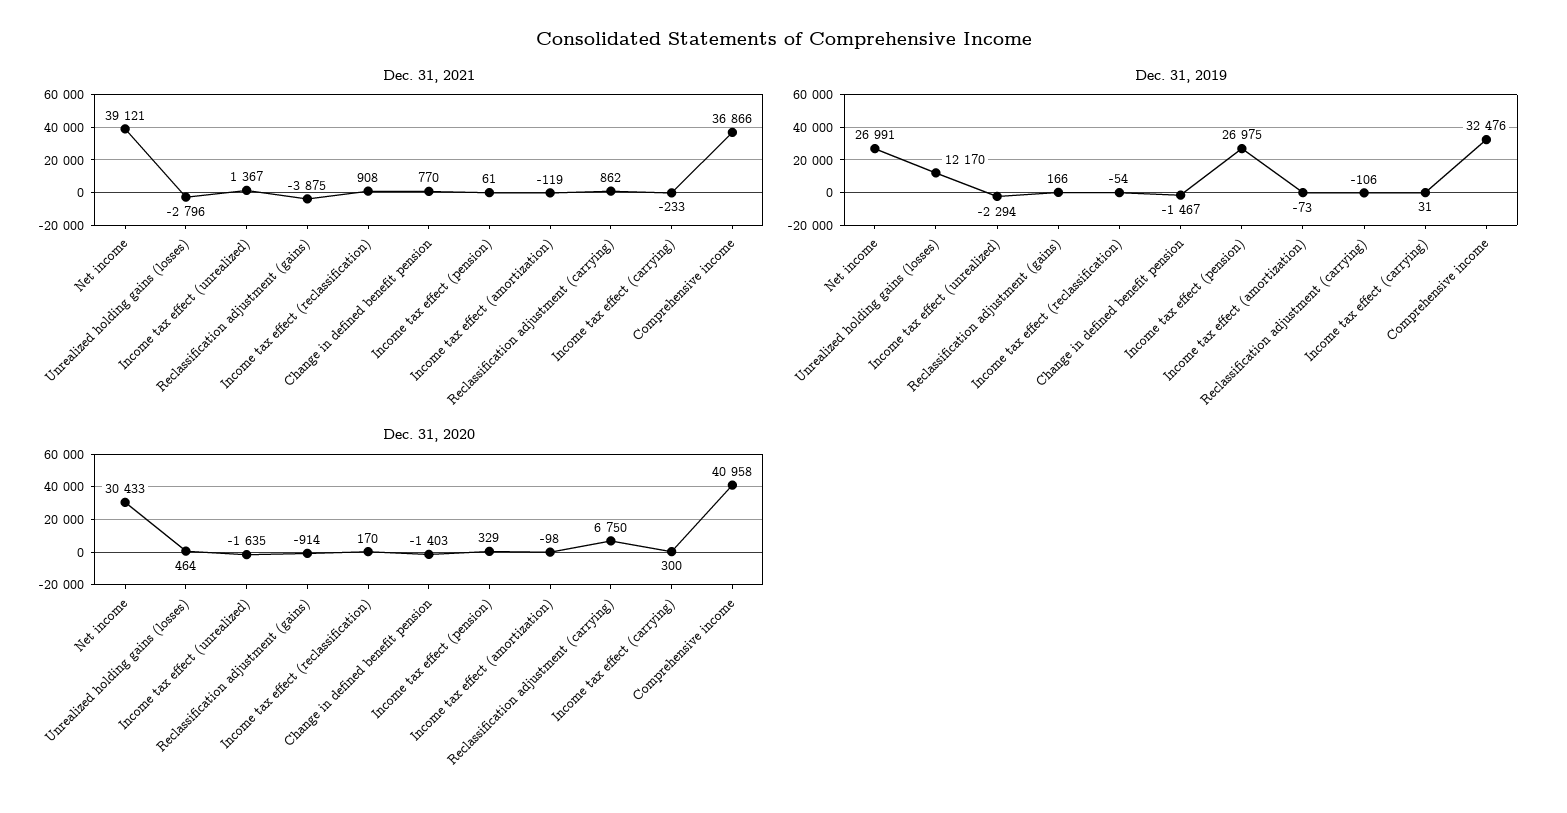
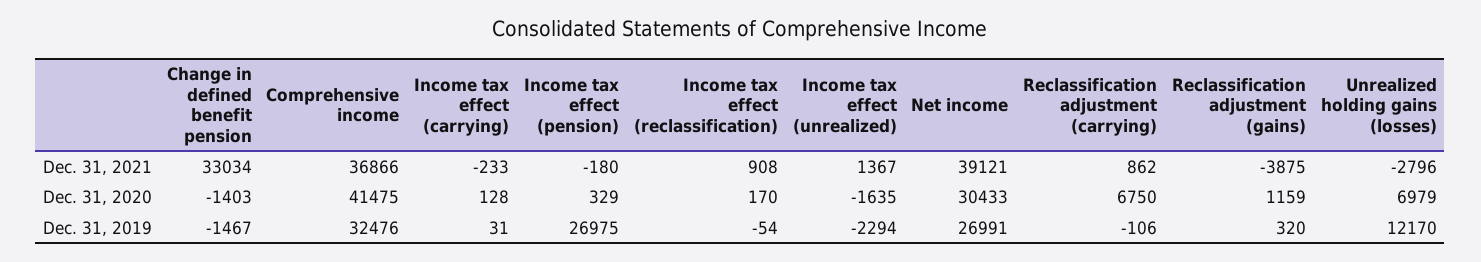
  {
    "Dec. 31, 2021": {
      "Net income": 39121,
      "Unrealized holding gains (losses)": -2796,
      "Income tax effect (unrealized)": 1367,
      "Reclassification adjustment (gains)": -3875,
      "Income tax effect (reclassification)": 908,
-     "Change in defined benefit pension": 770,
+     "Change in defined benefit pension": 33034,
-     "Income tax effect (pension)": 61,
+     "Income tax effect (pension)": -180,
-     "Income tax effect (amortization)": -119,
      "Reclassification adjustment (carrying)": 862,
      "Income tax effect (carrying)": -233,
      "Comprehensive income": 36866
    },
    "Dec. 31, 2019": {
      "Net income": 26991,
      "Unrealized holding gains (losses)": 12170,
      "Income tax effect (unrealized)": -2294,
-     "Reclassification adjustment (gains)": 166,
+     "Reclassification adjustment (gains)": 320,
      "Income tax effect (reclassification)": -54,
      "Change in defined benefit pension": -1467,
      "Income tax effect (pension)": 26975,
-     "Income tax effect (amortization)": -73,
      "Reclassification adjustment (carrying)": -106,
      "Income tax effect (carrying)": 31,
      "Comprehensive income": 32476
    },
    "Dec. 31, 2020": {
      "Net income": 30433,
-     "Unrealized holding gains (losses)": 464,
+     "Unrealized holding gains (losses)": 6979,
      "Income tax effect (unrealized)": -1635,
-     "Reclassification adjustment (gains)": -914,
+     "Reclassification adjustment (gains)": 1159,
      "Income tax effect (reclassification)": 170,
      "Change in defined benefit pension": -1403,
      "Income tax effect (pension)": 329,
-     "Income tax effect (amortization)": -98,
      "Reclassification adjustment (carrying)": 6750,
-     "Income tax effect (carrying)": 300,
+     "Income tax effect (carrying)": 128,
-     "Comprehensive income": 40958
+     "Comprehensive income": 41475
    }
  }

